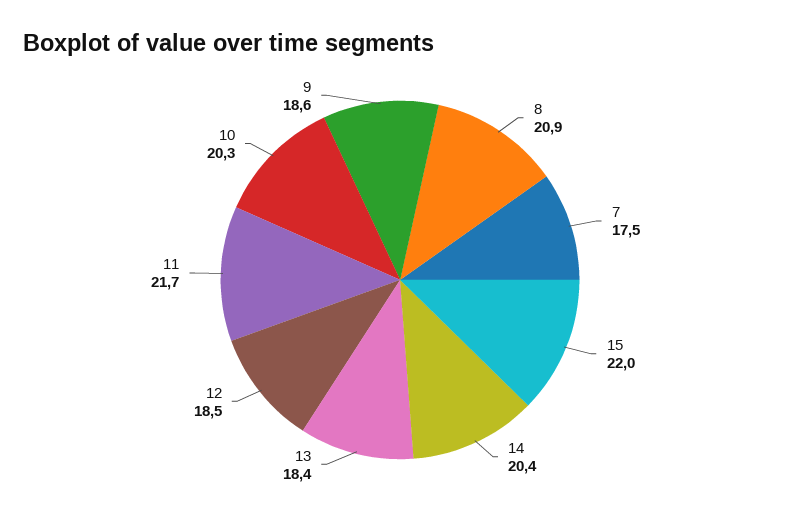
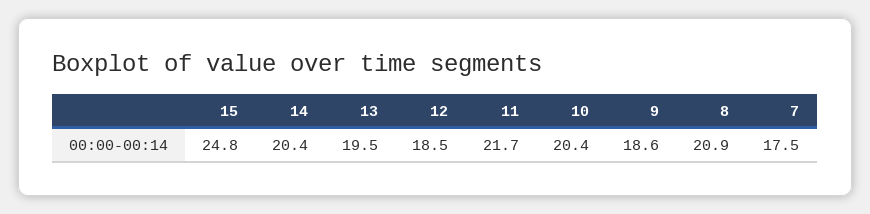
  {
    "8": 20.9,
    "7": 17.5,
-   "15": 22,
+   "15": 24.8,
    "14": 20.4,
-   "13": 18.4,
+   "13": 19.5,
    "12": 18.5,
    "11": 21.7,
-   "10": 20.3,
+   "10": 20.4,
    "9": 18.6
  }

